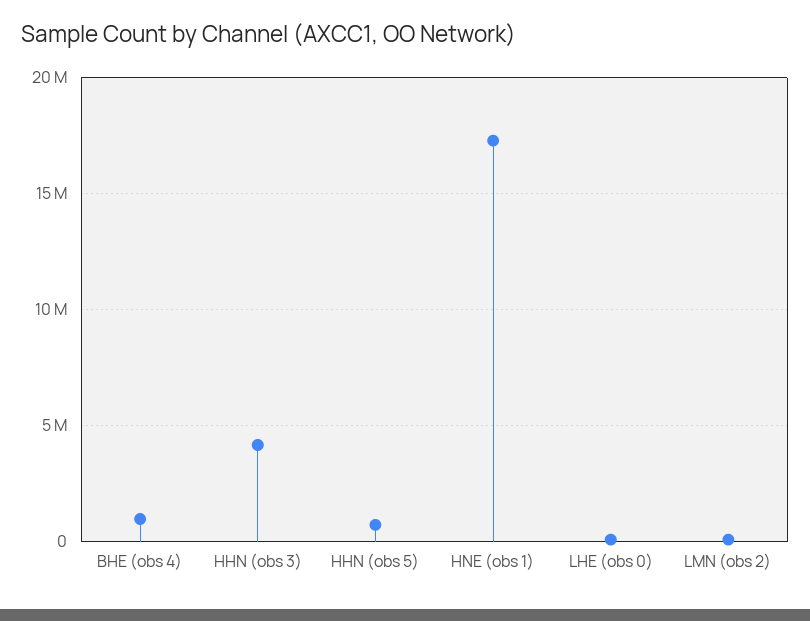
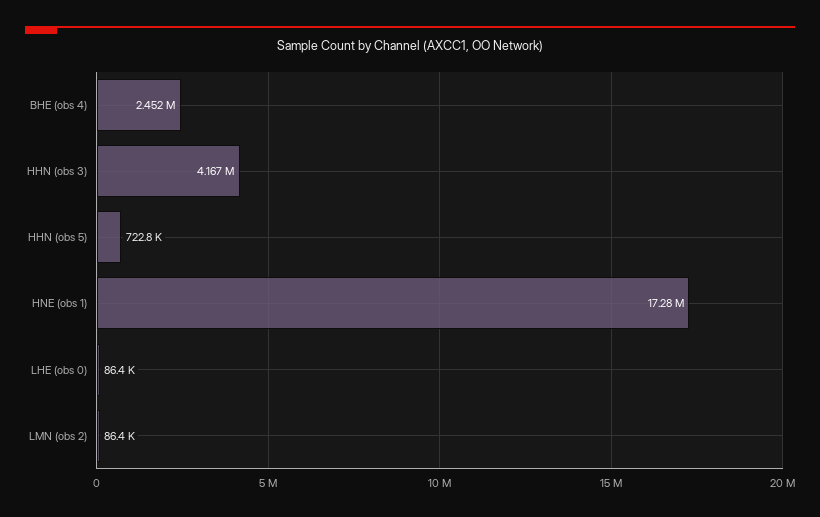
  {
-   "BHE (obs 4)": 1000000,
+   "BHE (obs 4)": 2452000,
    "HHN (obs 3)": 4167000,
    "HHN (obs 5)": 722800,
    "HNE (obs 1)": 17280000,
    "LHE (obs 0)": 86400,
    "LMN (obs 2)": 86400
  }

